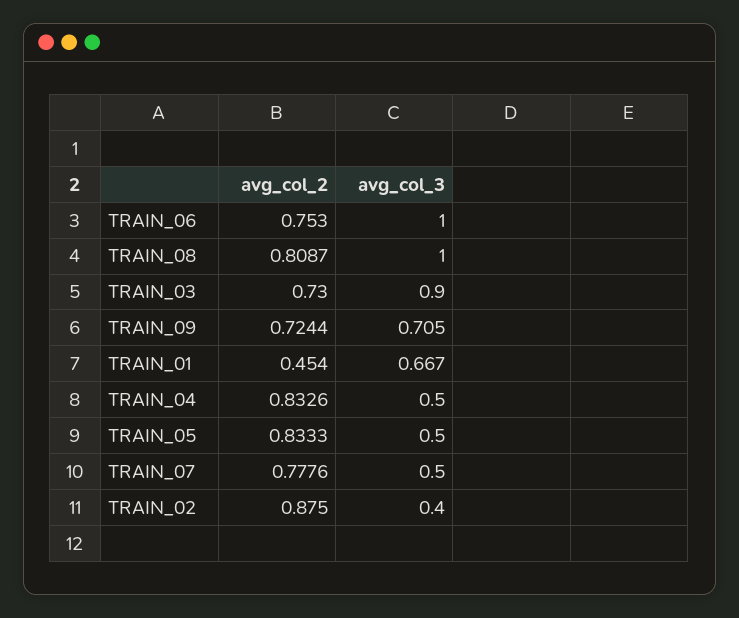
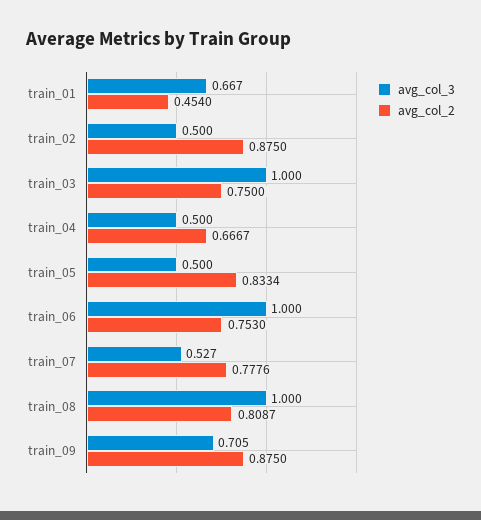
  {
    "avg_col_2": {
      "TRAIN_06": 0.753,
      "TRAIN_08": 0.8087,
-     "TRAIN_03": 0.73,
+     "TRAIN_03": 0.75,
-     "TRAIN_09": 0.7244,
+     "TRAIN_09": 0.875,
      "TRAIN_01": 0.454,
-     "TRAIN_04": 0.8326,
+     "TRAIN_04": 0.6667,
-     "TRAIN_05": 0.8333,
+     "TRAIN_05": 0.8334,
      "TRAIN_07": 0.7776,
      "TRAIN_02": 0.875
    },
    "avg_col_3": {
      "TRAIN_06": 1,
      "TRAIN_08": 1,
-     "TRAIN_03": 0.9,
+     "TRAIN_03": 1,
      "TRAIN_09": 0.705,
      "TRAIN_01": 0.667,
      "TRAIN_04": 0.5,
      "TRAIN_05": 0.5,
-     "TRAIN_07": 0.5,
+     "TRAIN_07": 0.527,
-     "TRAIN_02": 0.4
+     "TRAIN_02": 0.5
    }
  }

